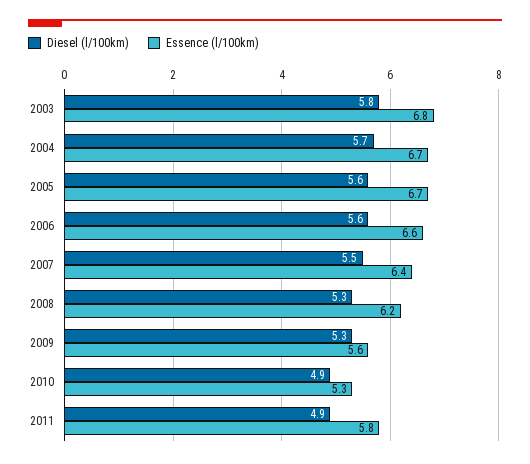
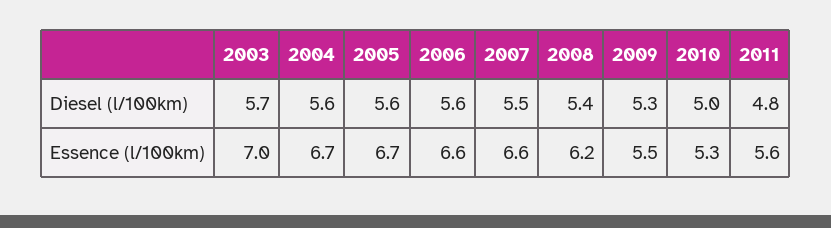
  {
    "Diesel (l/100km)": {
-     "2003": 5.8,
+     "2003": 5.7,
-     "2004": 5.7,
+     "2004": 5.6,
      "2005": 5.6,
      "2006": 5.6,
      "2007": 5.5,
-     "2008": 5.3,
+     "2008": 5.4,
      "2009": 5.3,
-     "2010": 4.9,
+     "2010": 5,
-     "2011": 4.9
+     "2011": 4.8
    },
    "Essence (l/100km)": {
-     "2003": 6.8,
+     "2003": 7,
      "2004": 6.7,
      "2005": 6.7,
      "2006": 6.6,
-     "2007": 6.4,
+     "2007": 6.6,
      "2008": 6.2,
-     "2009": 5.6,
+     "2009": 5.5,
      "2010": 5.3,
-     "2011": 5.8
+     "2011": 5.6
    }
  }

